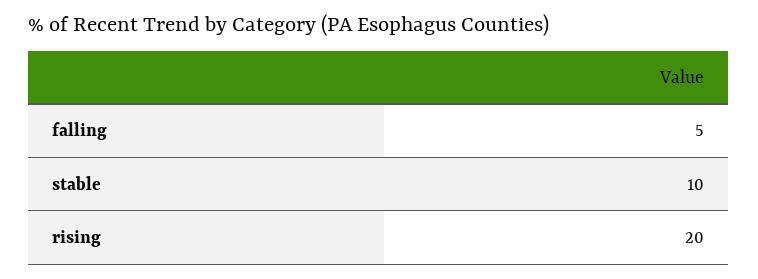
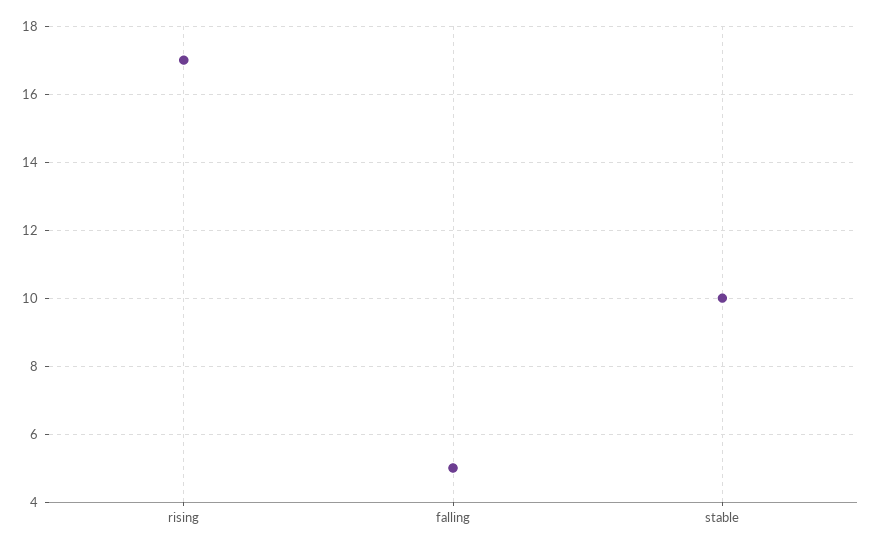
  {
    "falling": 5,
    "stable": 10,
-   "rising": 20
+   "rising": 17
  }

